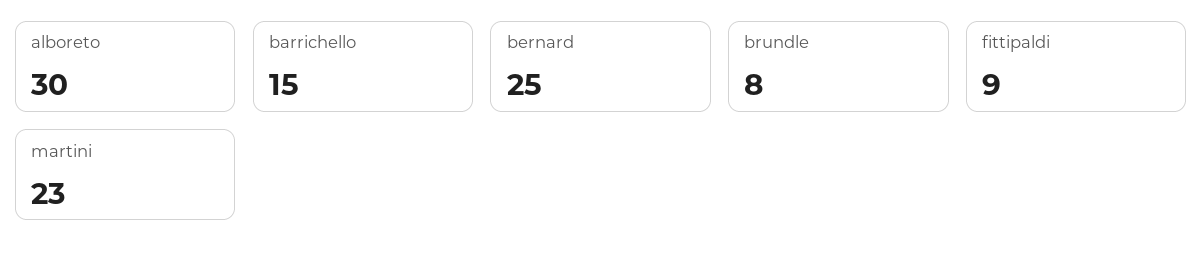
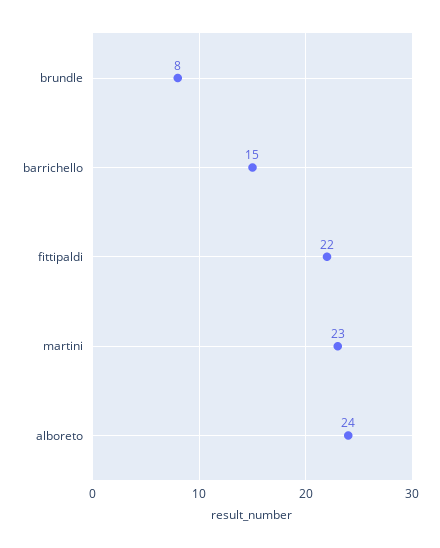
  {
-   "alboreto": 30,
+   "alboreto": 24,
    "barrichello": 15,
-   "bernard": 25,
    "brundle": 8,
-   "fittipaldi": 9,
+   "fittipaldi": 22,
    "martini": 23
  }

